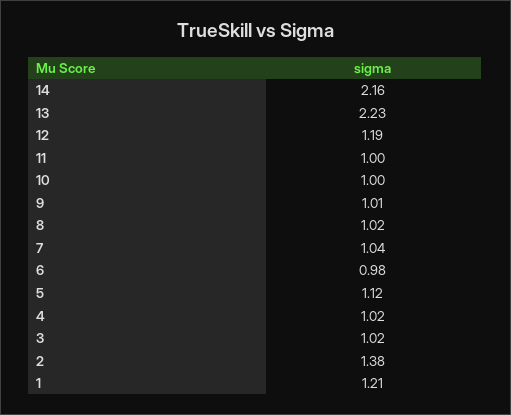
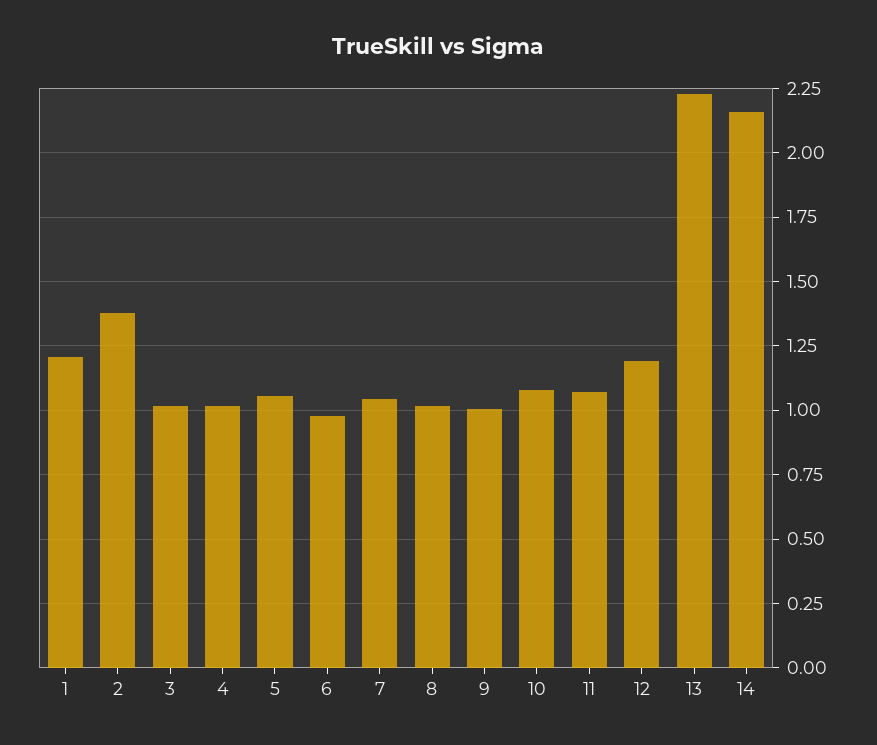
  {
    "14": 2.16,
    "13": 2.23,
    "12": 1.19,
-   "11": 1,
+   "11": 1.075,
-   "10": 1,
+   "10": 1.075,
    "9": 1.01,
    "8": 1.02,
    "7": 1.04,
    "6": 0.98,
-   "5": 1.12,
+   "5": 1.05,
    "4": 1.02,
    "3": 1.02,
    "2": 1.38,
    "1": 1.21
  }

